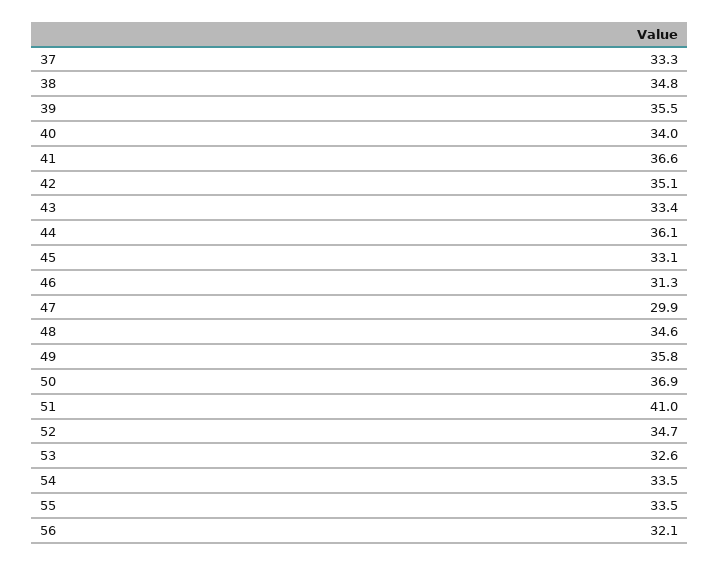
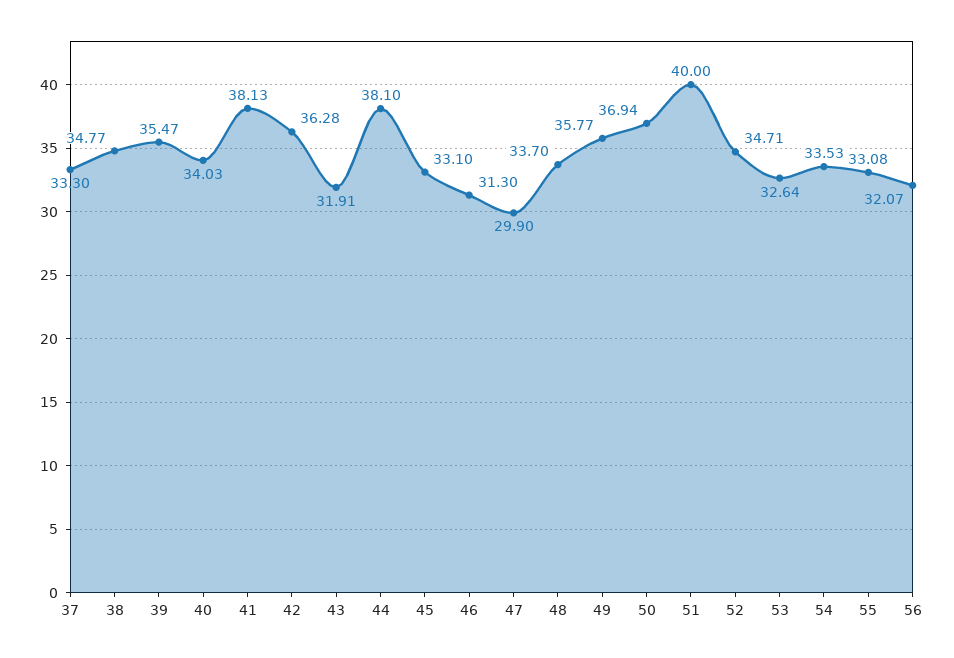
  {
    "37": 33.3,
    "38": 34.77,
    "39": 35.47,
    "40": 34.03,
-   "41": 36.6,
+   "41": 38.13,
-   "42": 35.1,
+   "42": 36.28,
-   "43": 33.4,
+   "43": 31.91,
-   "44": 36.1,
+   "44": 38.1,
    "45": 33.1,
    "46": 31.3,
    "47": 29.9,
-   "48": 34.6,
+   "48": 33.7,
    "49": 35.77,
    "50": 36.94,
-   "51": 41,
+   "51": 40,
    "52": 34.71,
    "53": 32.64,
    "54": 33.53,
-   "55": 33.5,
+   "55": 33.08,
    "56": 32.07
  }

